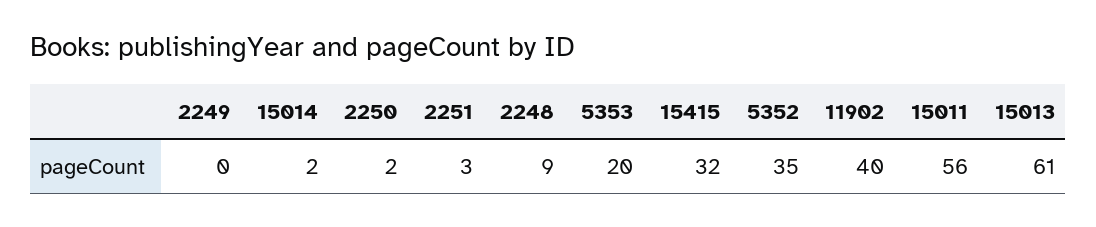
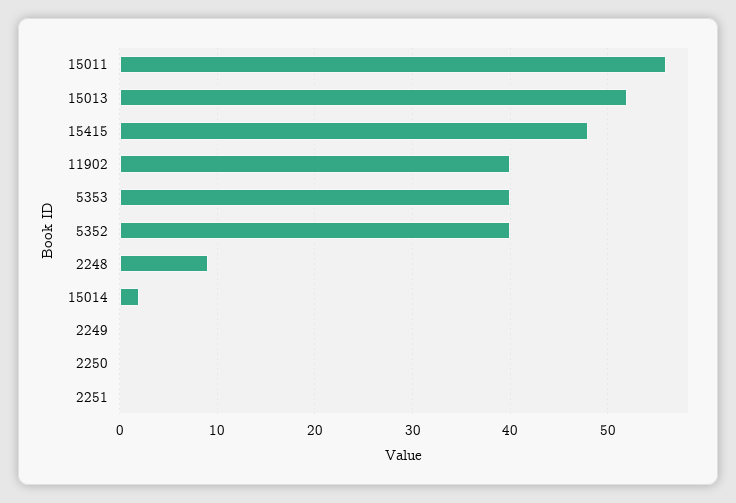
  {
    "2249": 0,
    "15014": 2,
-   "2250": 2,
+   "2250": 0,
-   "2251": 3,
+   "2251": 0,
    "2248": 9,
-   "5353": 20,
+   "5353": 40,
-   "15415": 32,
+   "15415": 48,
-   "5352": 35,
+   "5352": 40,
    "11902": 40,
    "15011": 56,
-   "15013": 61
+   "15013": 52
  }

